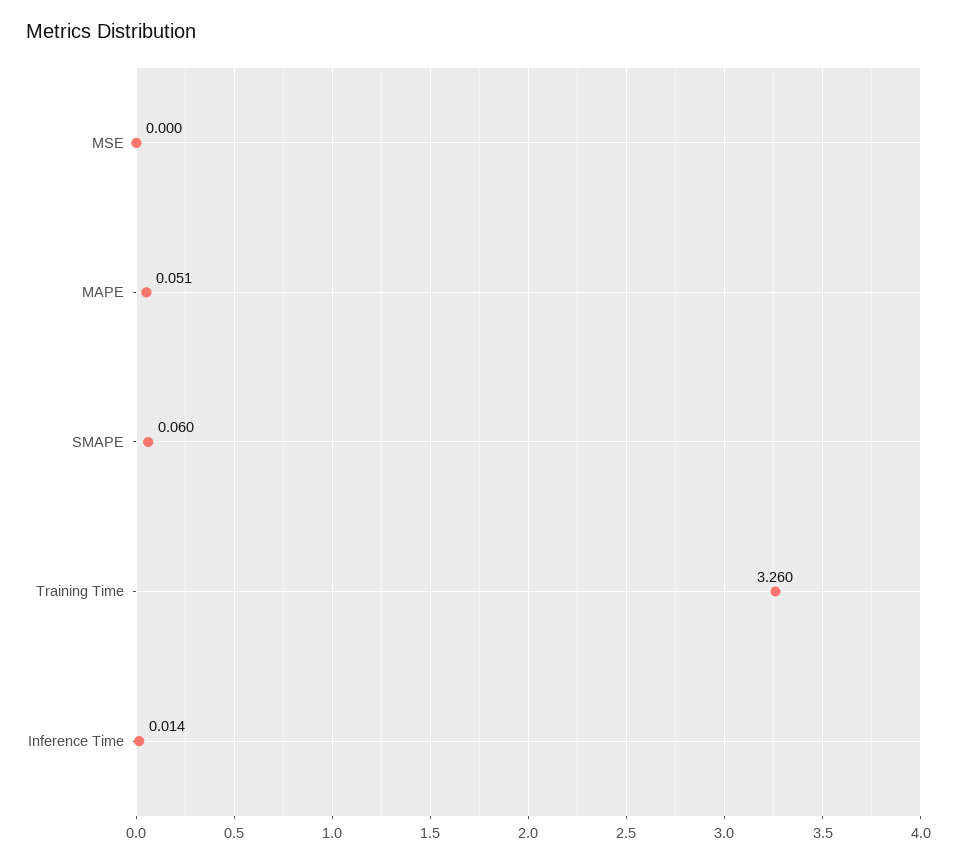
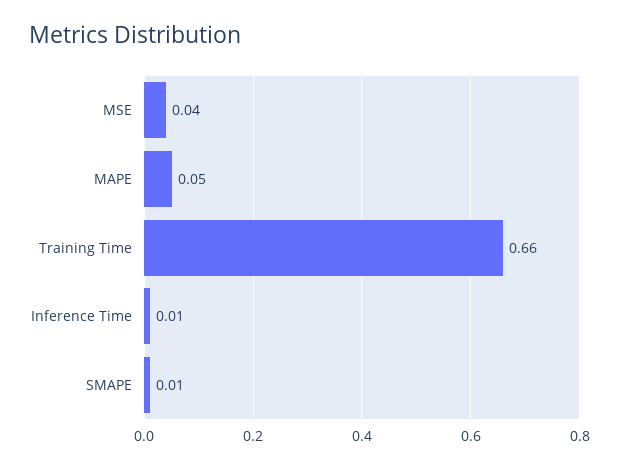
  {
-   "MSE": 0,
+   "MSE": 0.04,
    "MAPE": 0.051,
-   "SMAPE": 0.06,
+   "SMAPE": 0.01,
-   "Training Time": 3.26,
+   "Training Time": 0.66,
    "Inference Time": 0.014
  }

